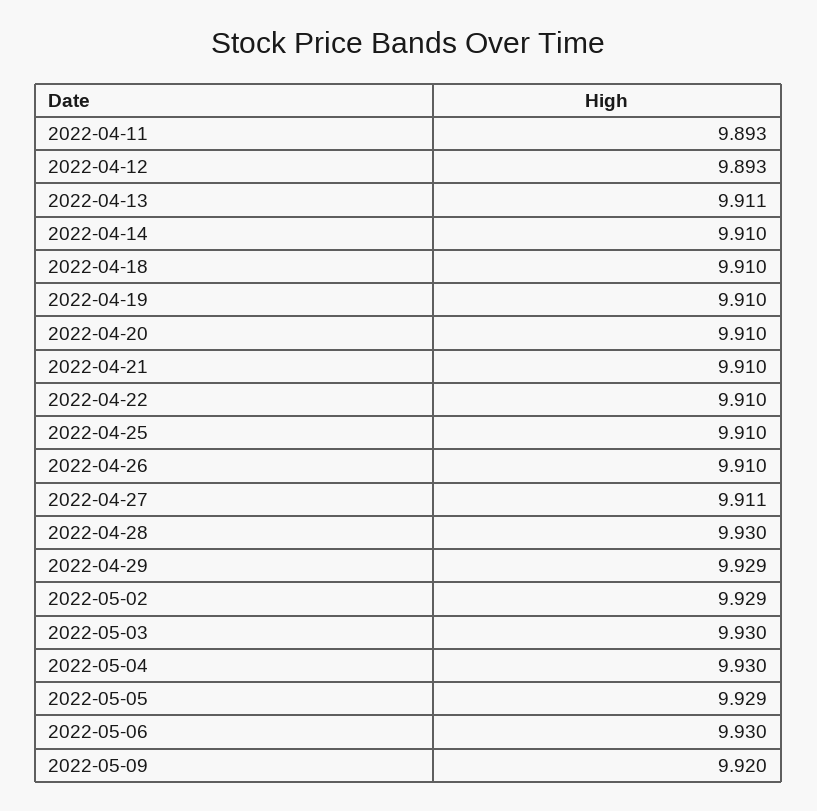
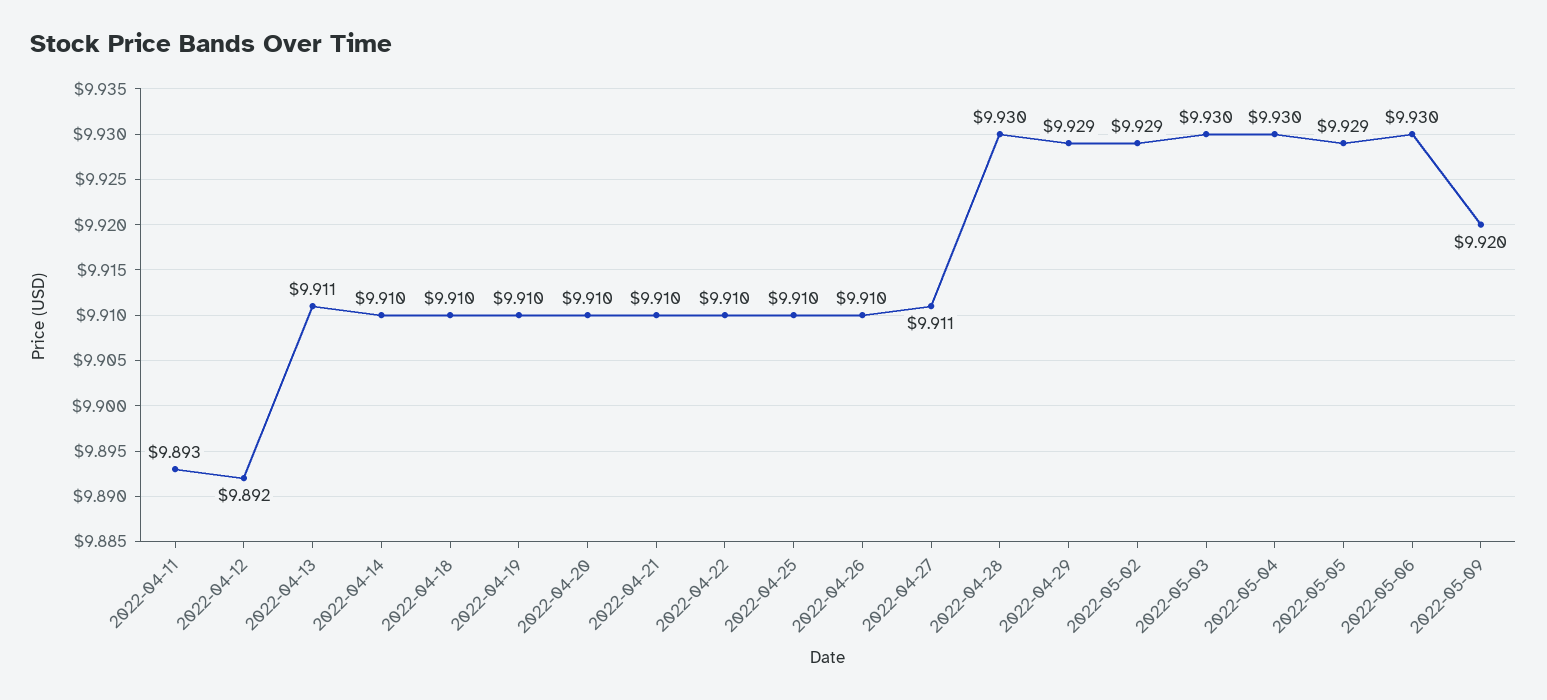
  {
    "2022-04-11": 9.893,
-   "2022-04-12": 9.893,
+   "2022-04-12": 9.892,
    "2022-04-13": 9.911,
    "2022-04-14": 9.91,
    "2022-04-18": 9.91,
    "2022-04-19": 9.91,
    "2022-04-20": 9.91,
    "2022-04-21": 9.91,
    "2022-04-22": 9.91,
    "2022-04-25": 9.91,
    "2022-04-26": 9.91,
    "2022-04-27": 9.911,
    "2022-04-28": 9.93,
    "2022-04-29": 9.929,
    "2022-05-02": 9.929,
    "2022-05-03": 9.93,
    "2022-05-04": 9.93,
    "2022-05-05": 9.929,
    "2022-05-06": 9.93,
    "2022-05-09": 9.92
  }

